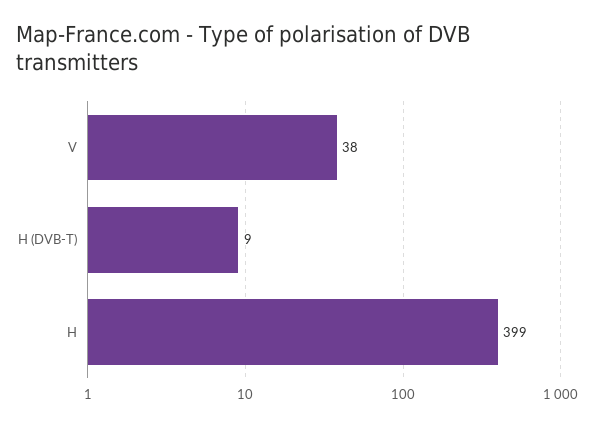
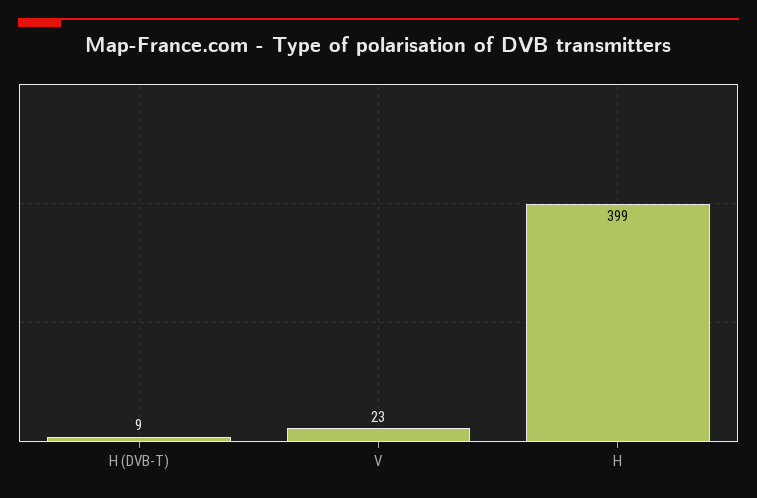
  {
-   "V": 38,
+   "V": 23,
    "H (DVB-T)": 9,
    "H": 399
  }

